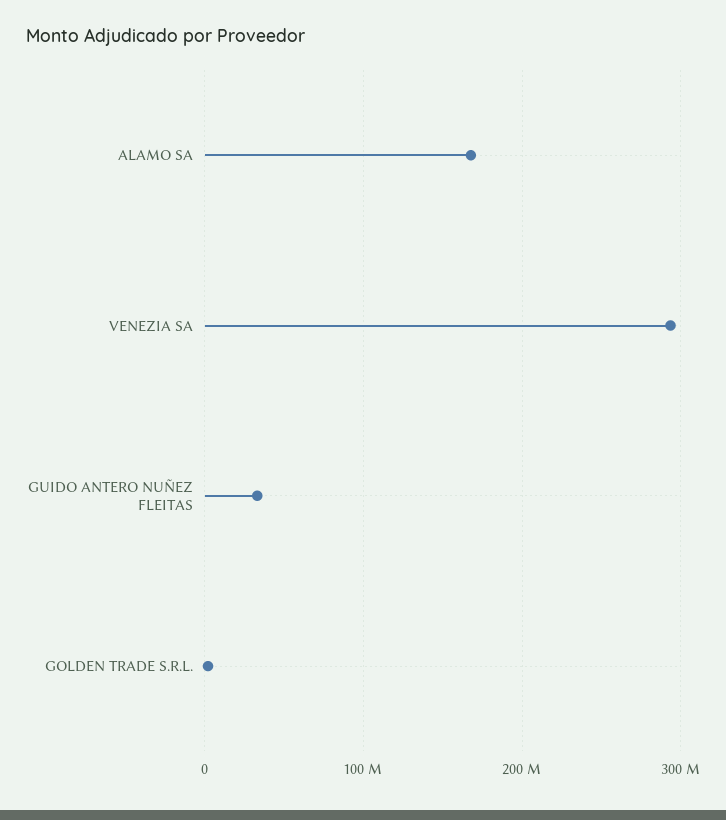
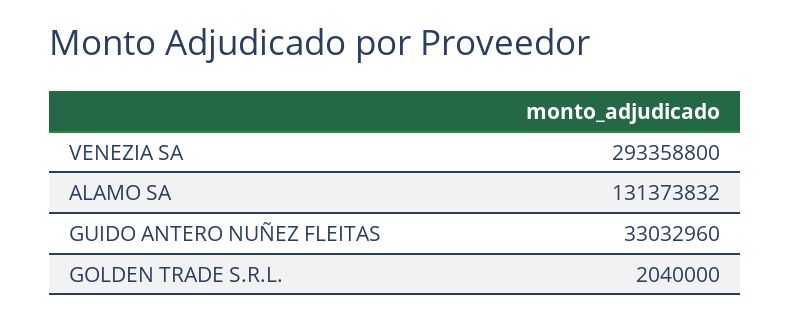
  {
-   "ALAMO SA": 170000000,
+   "ALAMO SA": 131373832,
    "VENEZIA SA": 293358800,
    "GUIDO ANTERO NUÑEZ FLEITAS": 33032960,
    "GOLDEN TRADE S.R.L.": 2040000
  }

